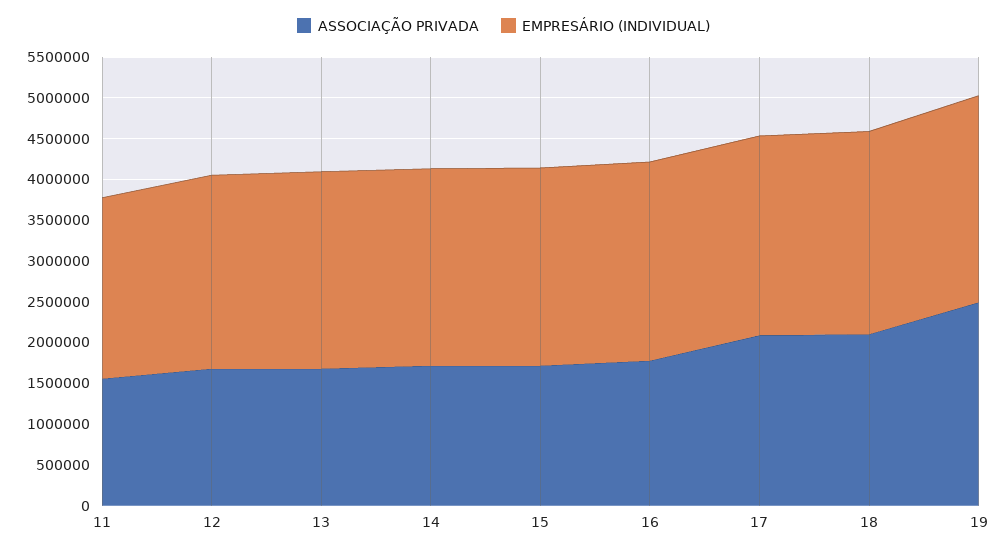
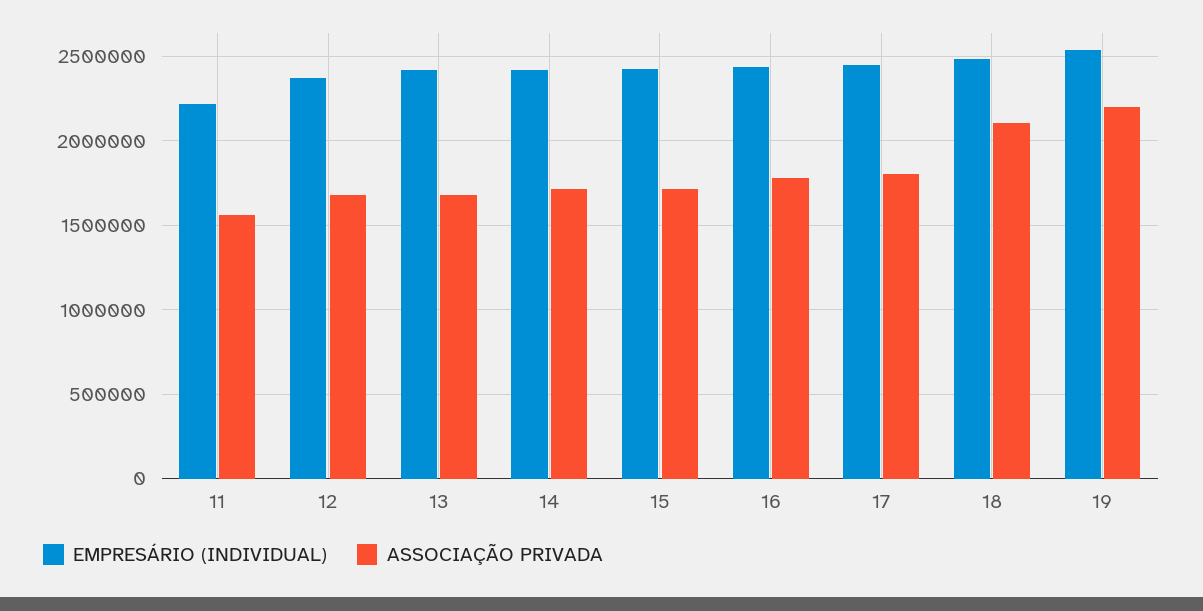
  {
    "ASSOCIAÇÃO PRIVADA": {
      "11": 1550000,
      "12": 1700000,
      "13": 1700000,
      "14": 1700000,
      "15": 1700000,
      "16": 1800000,
-     "17": 2100000,
+     "17": 1800000,
      "18": 2100000,
-     "19": 2500000
+     "19": 2200000
    },
    "EMPRESÁRIO (INDIVIDUAL)": {
      "11": 2200000,
      "12": 2350000,
      "13": 2400000,
      "14": 2400000,
      "15": 2450000,
      "16": 2450000,
      "17": 2450000,
      "18": 2500000,
      "19": 2550000
    }
  }

